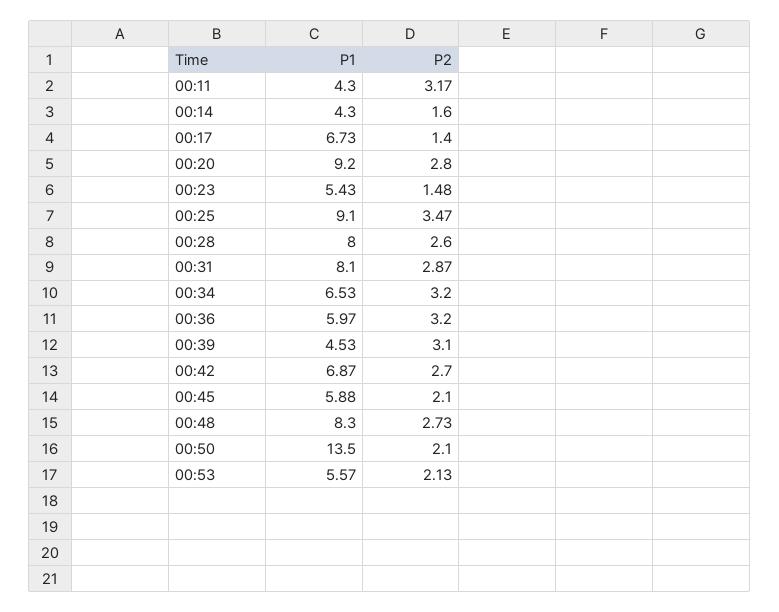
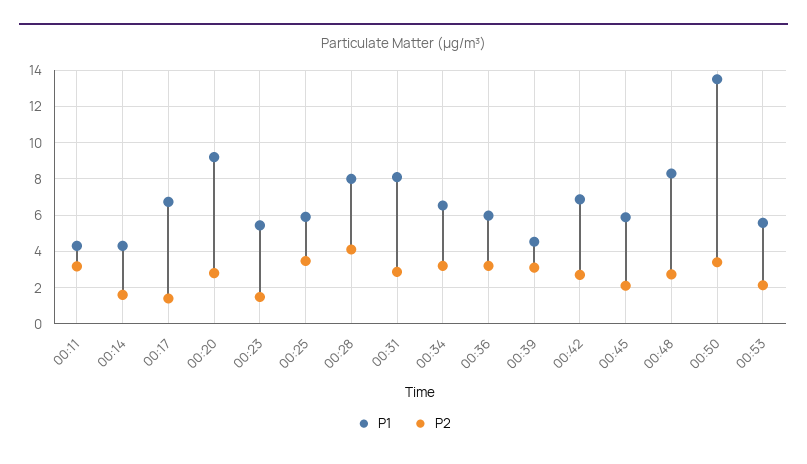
  {
    "P1": {
      "00:11": 4.3,
      "00:14": 4.3,
      "00:17": 6.73,
      "00:20": 9.2,
      "00:23": 5.43,
-     "00:25": 9.1,
+     "00:25": 6,
      "00:28": 8,
      "00:31": 8.1,
      "00:34": 6.53,
      "00:36": 5.97,
      "00:39": 4.53,
      "00:42": 6.87,
      "00:45": 5.88,
      "00:48": 8.3,
      "00:50": 13.5,
      "00:53": 5.57
    },
    "P2": {
      "00:11": 3.17,
      "00:14": 1.6,
      "00:17": 1.4,
      "00:20": 2.8,
      "00:23": 1.48,
      "00:25": 3.47,
-     "00:28": 2.6,
+     "00:28": 4,
      "00:31": 2.87,
      "00:34": 3.2,
      "00:36": 3.2,
      "00:39": 3.1,
      "00:42": 2.7,
      "00:45": 2.1,
      "00:48": 2.73,
-     "00:50": 2.1,
+     "00:50": 3.5,
      "00:53": 2.13
    }
  }

